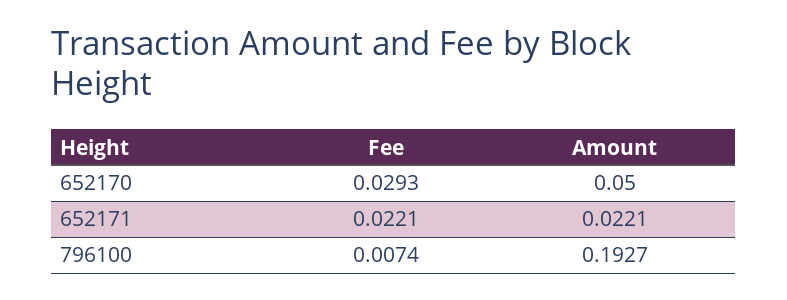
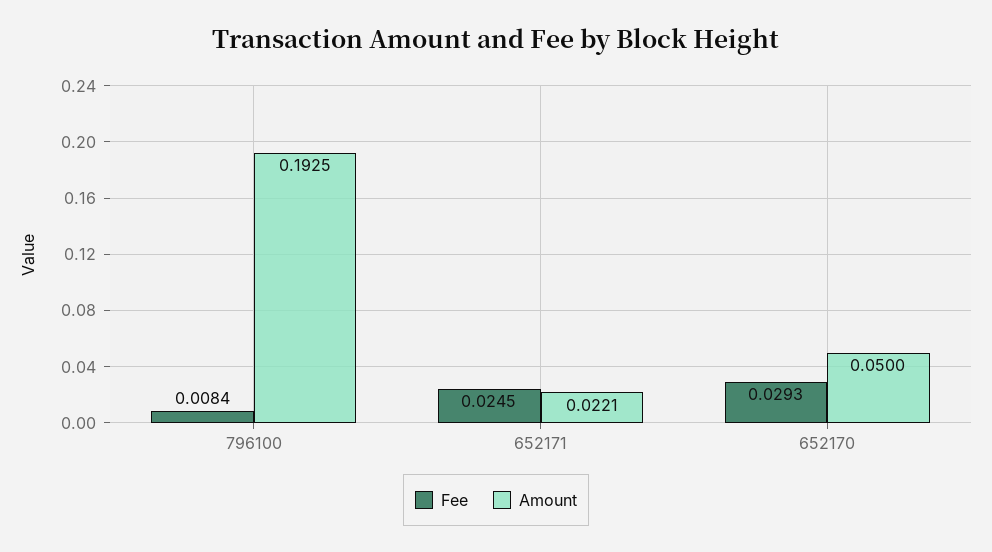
  {
    "Fee": {
      "652170": 0.0293,
-     "652171": 0.0221,
+     "652171": 0.0245,
-     "796100": 0.0074
+     "796100": 0.0084
    },
    "Amount": {
      "652170": 0.05,
      "652171": 0.0221,
-     "796100": 0.1927
+     "796100": 0.1925
    }
  }

